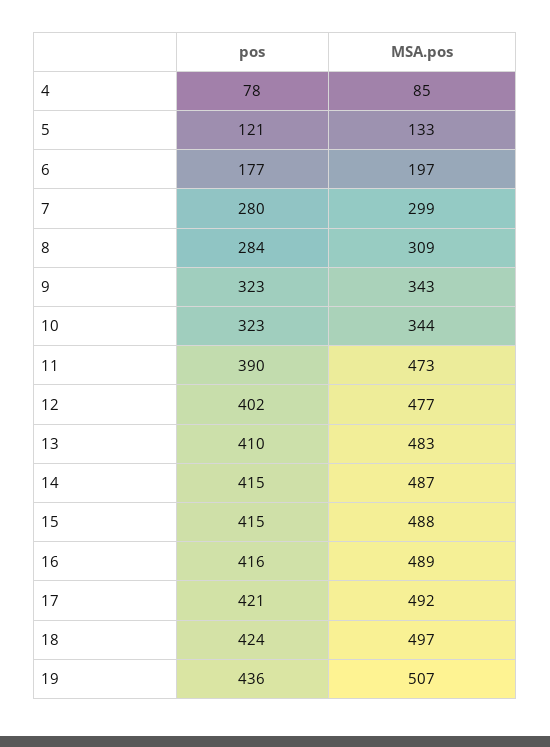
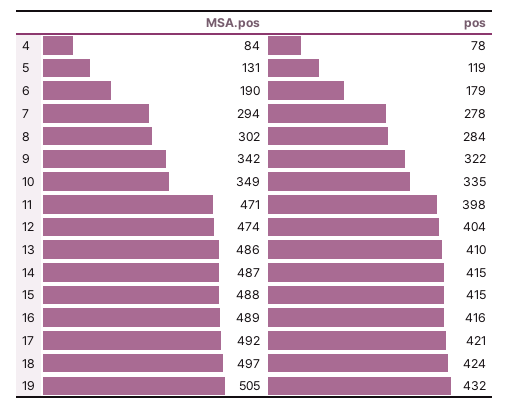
  {
    "pos": {
      "4": 78,
-     "5": 121,
+     "5": 119,
-     "6": 177,
+     "6": 179,
-     "7": 280,
+     "7": 278,
      "8": 284,
-     "9": 323,
+     "9": 322,
-     "10": 323,
+     "10": 335,
-     "11": 390,
+     "11": 398,
-     "12": 402,
+     "12": 404,
      "13": 410,
      "14": 415,
      "15": 415,
      "16": 416,
      "17": 421,
      "18": 424,
-     "19": 436
+     "19": 432
    },
    "MSA.pos": {
-     "4": 85,
+     "4": 84,
-     "5": 133,
+     "5": 131,
-     "6": 197,
+     "6": 190,
-     "7": 299,
+     "7": 294,
-     "8": 309,
+     "8": 302,
-     "9": 343,
+     "9": 342,
-     "10": 344,
+     "10": 349,
-     "11": 473,
+     "11": 471,
-     "12": 477,
+     "12": 474,
-     "13": 483,
+     "13": 486,
      "14": 487,
      "15": 488,
      "16": 489,
      "17": 492,
      "18": 497,
-     "19": 507
+     "19": 505
    }
  }

